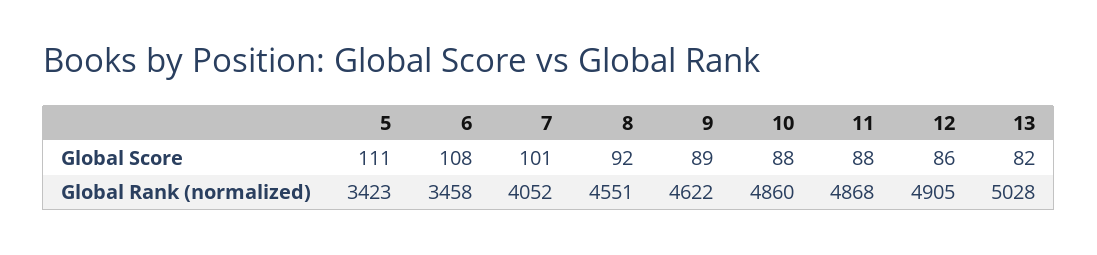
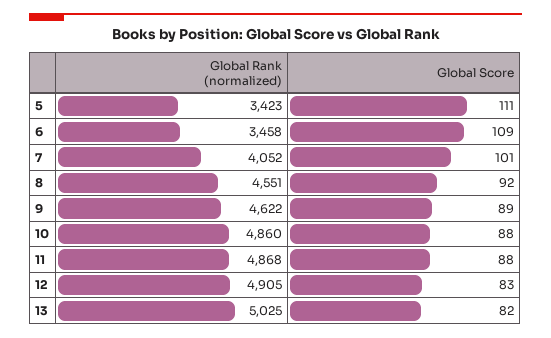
  {
    "5": {
      "Global Score": 111,
      "Global Rank (normalized)": 3423
    },
    "6": {
-     "Global Score": 108,
+     "Global Score": 109,
      "Global Rank (normalized)": 3458
    },
    "7": {
      "Global Score": 101,
      "Global Rank (normalized)": 4052
    },
    "8": {
      "Global Score": 92,
      "Global Rank (normalized)": 4551
    },
    "9": {
      "Global Score": 89,
      "Global Rank (normalized)": 4622
    },
    "10": {
      "Global Score": 88,
      "Global Rank (normalized)": 4860
    },
    "11": {
      "Global Score": 88,
      "Global Rank (normalized)": 4868
    },
    "12": {
-     "Global Score": 86,
+     "Global Score": 83,
      "Global Rank (normalized)": 4905
    },
    "13": {
      "Global Score": 82,
-     "Global Rank (normalized)": 5028
+     "Global Rank (normalized)": 5025
    }
  }

